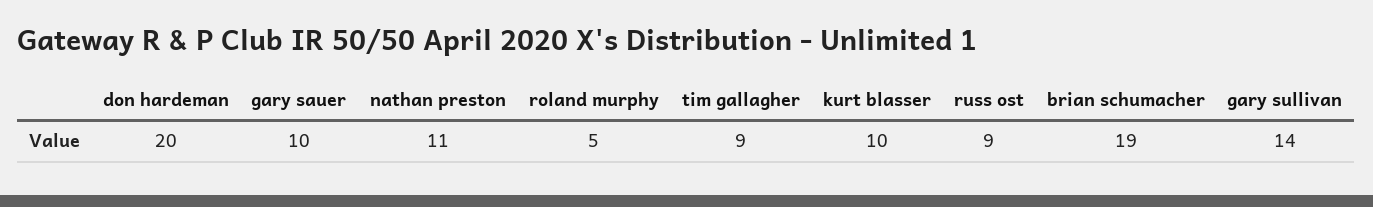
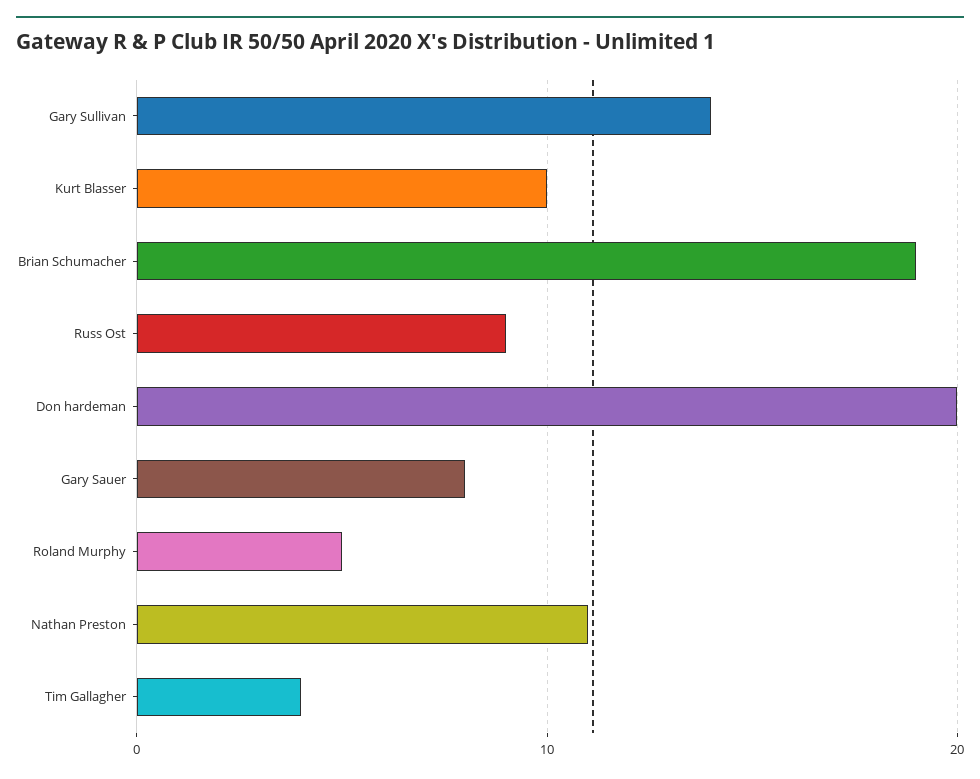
  {
    "don hardeman": 20,
-   "gary sauer": 10,
+   "gary sauer": 8,
    "nathan preston": 11,
    "roland murphy": 5,
-   "tim gallagher": 9,
+   "tim gallagher": 4,
    "kurt blasser": 10,
    "russ ost": 9,
    "brian schumacher": 19,
    "gary sullivan": 14
  }

